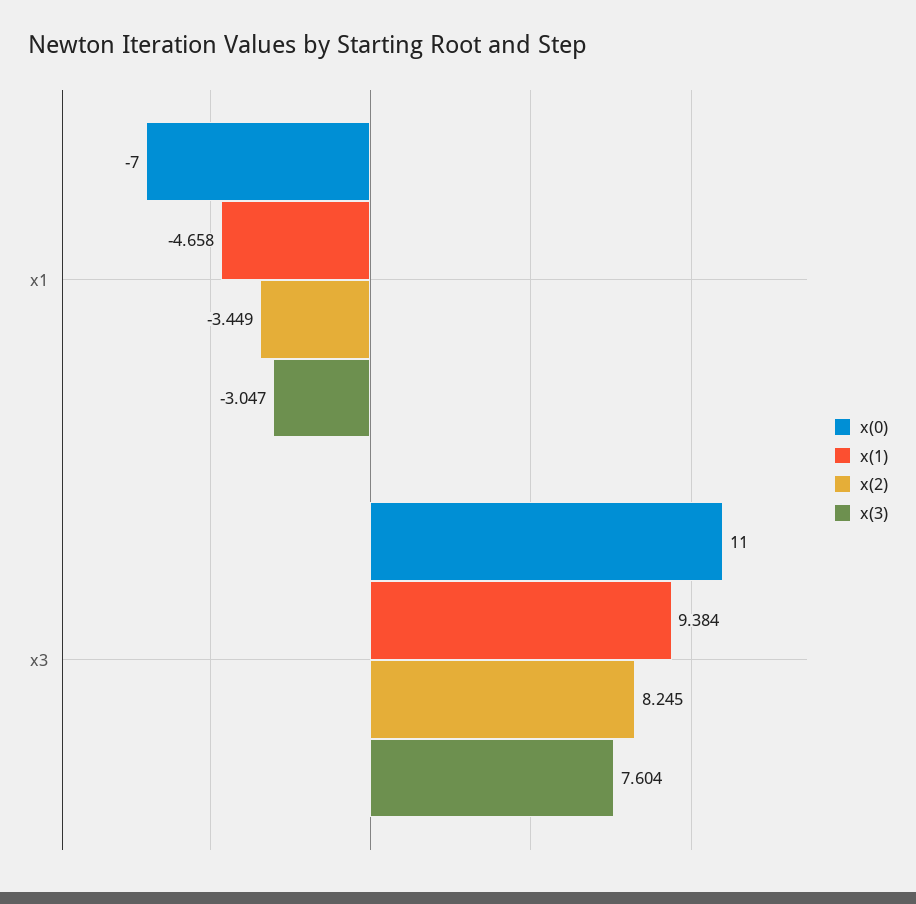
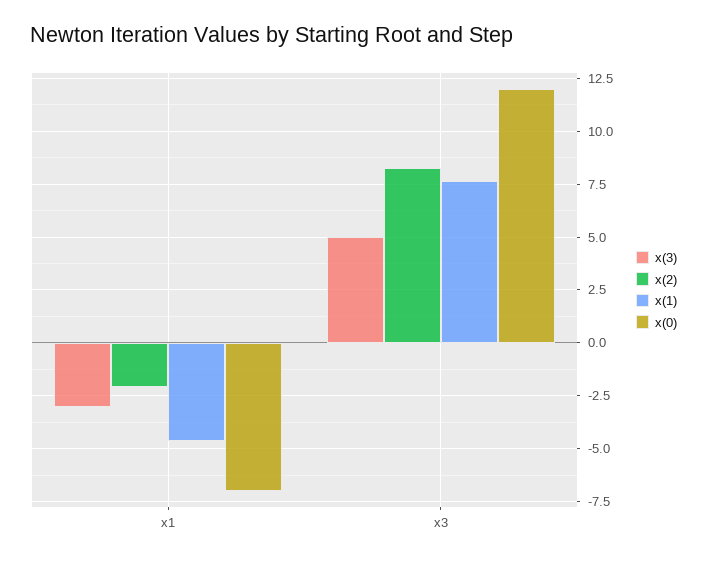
  {
    "x(0)": {
      "x1": -7,
-     "x3": 11
+     "x3": 12
    },
    "x(1)": {
      "x1": -4.658,
-     "x3": 9.384
+     "x3": 7.5
    },
    "x(2)": {
-     "x1": -3.449,
+     "x1": -2,
      "x3": 8.245
    },
    "x(3)": {
      "x1": -3.047,
-     "x3": 7.604
+     "x3": 5
    }
  }

